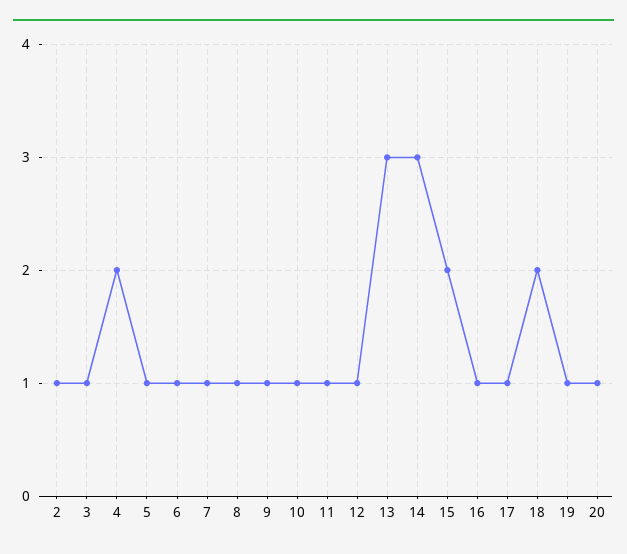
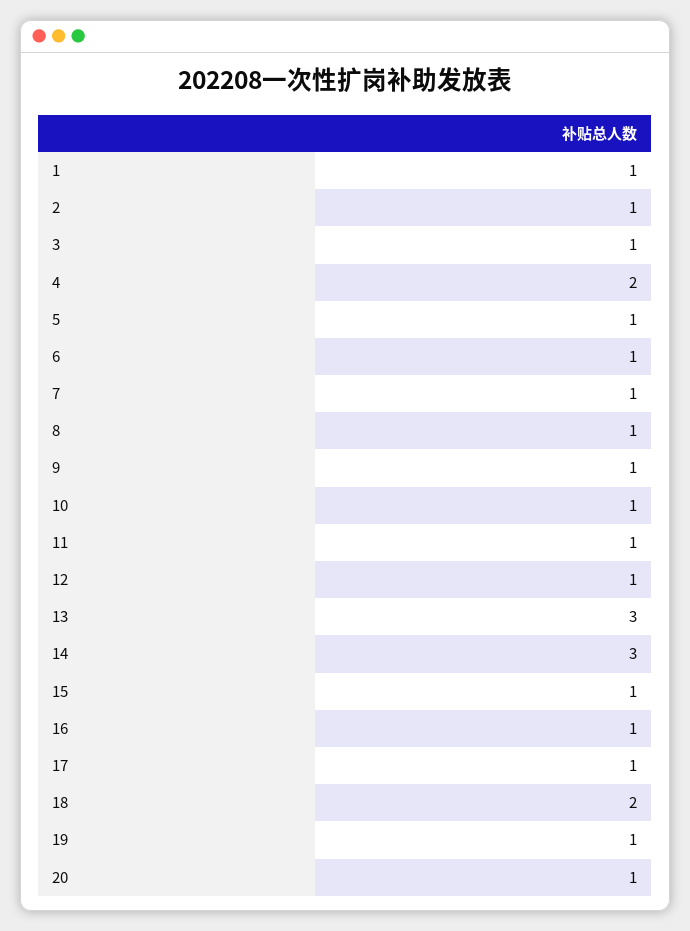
  {
    "2": 1,
    "3": 1,
    "4": 2,
    "5": 1,
    "6": 1,
    "7": 1,
    "8": 1,
    "9": 1,
    "10": 1,
    "11": 1,
    "12": 1,
    "13": 3,
    "14": 3,
-   "15": 2,
+   "15": 1,
    "16": 1,
    "17": 1,
    "18": 2,
    "19": 1,
-   "20": 1
+   "20": 1,
+   "1": 1
  }

